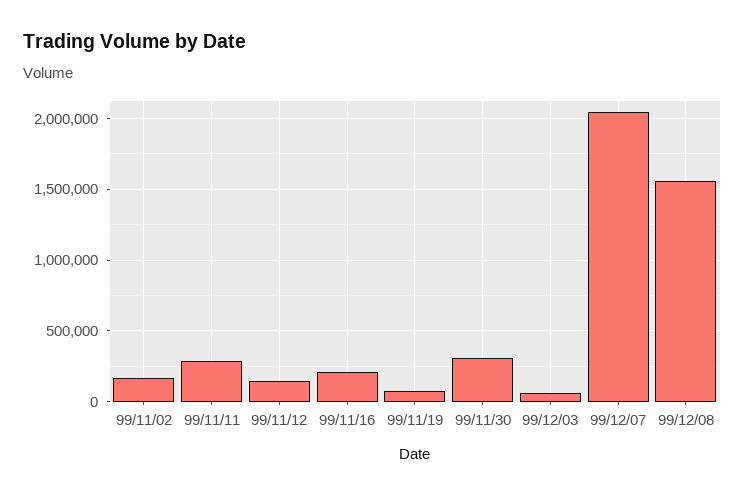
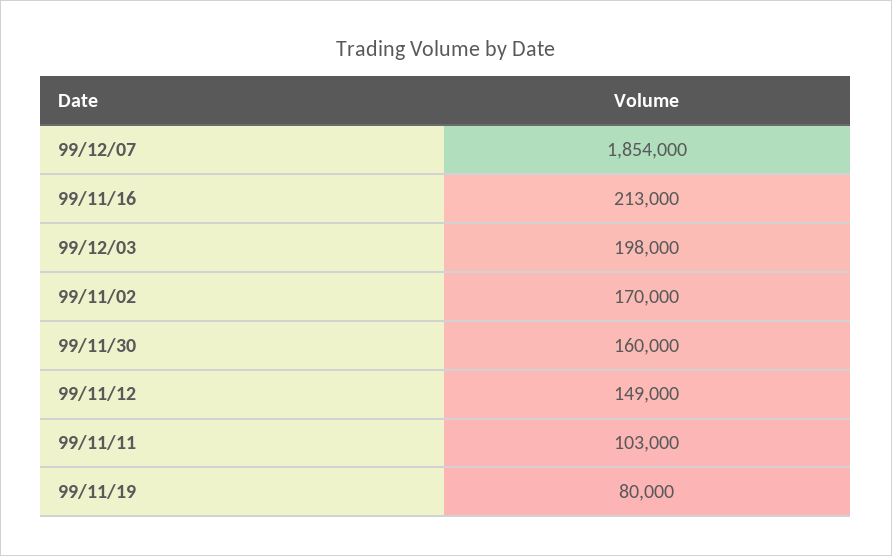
  {
    "99/11/02": 170000,
-   "99/11/11": 300000,
+   "99/11/11": 103000,
    "99/11/12": 149000,
    "99/11/16": 213000,
    "99/11/19": 80000,
-   "99/11/30": 300000,
+   "99/11/30": 160000,
-   "99/12/03": 50000,
+   "99/12/03": 198000,
-   "99/12/07": 2050000,
+   "99/12/07": 1854000
-   "99/12/08": 1550000
  }

